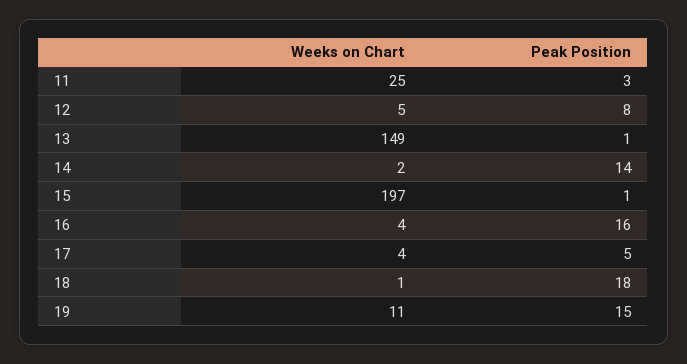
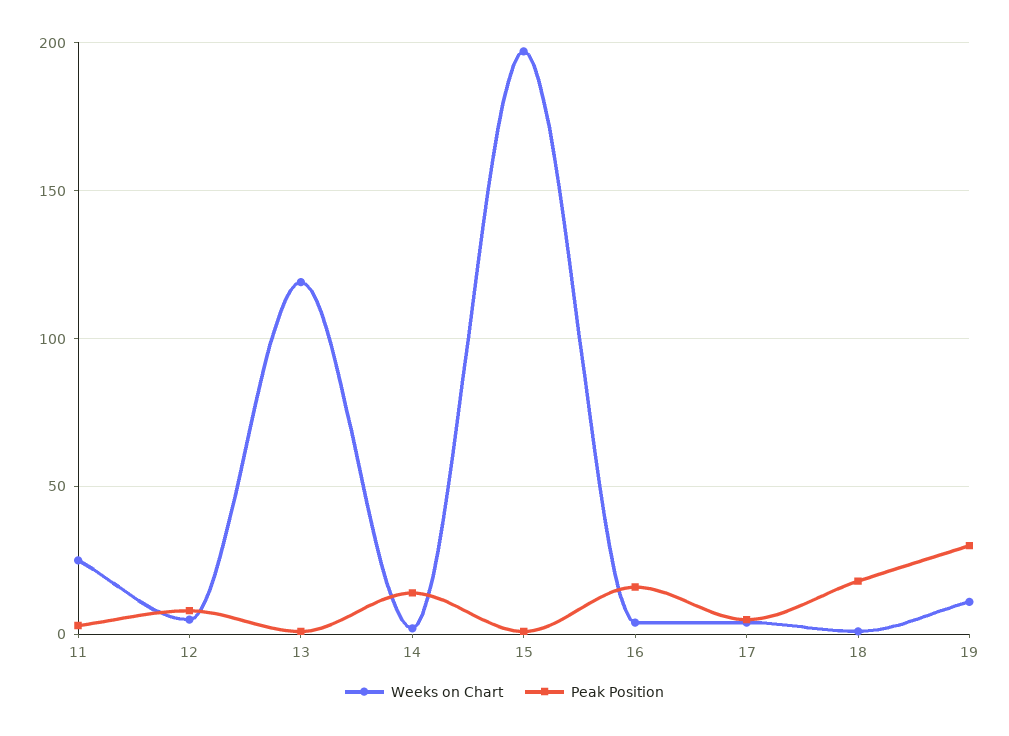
  {
    "Weeks on Chart": {
      "11": 25,
      "12": 5,
-     "13": 149,
+     "13": 120,
      "14": 2,
      "15": 197,
      "16": 4,
      "17": 4,
      "18": 1,
      "19": 11
    },
    "Peak Position": {
      "11": 3,
      "12": 8,
      "13": 1,
      "14": 14,
      "15": 1,
      "16": 16,
      "17": 5,
      "18": 18,
-     "19": 15
+     "19": 30
    }
  }

